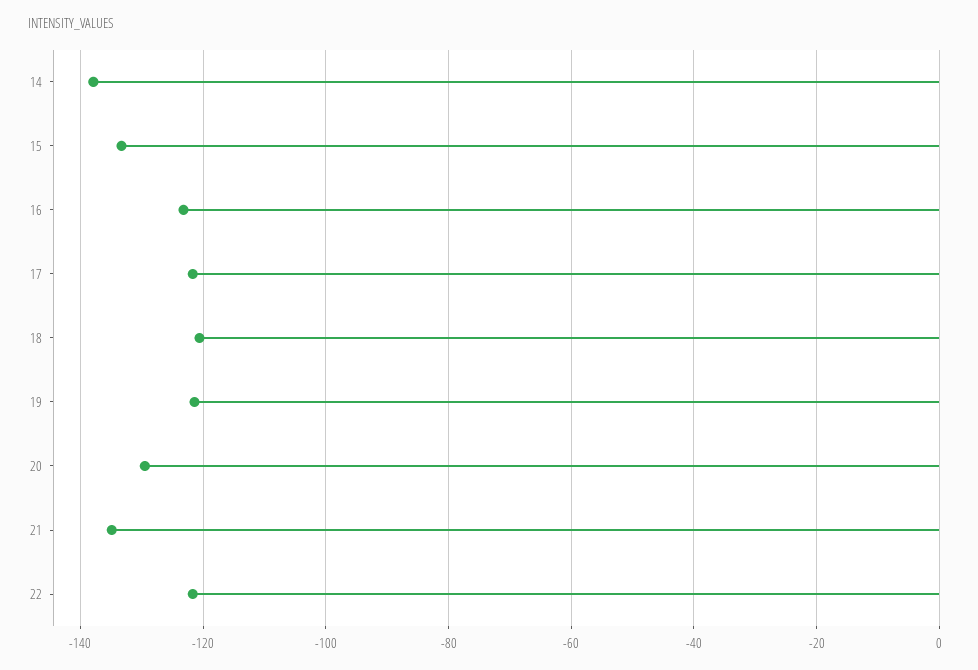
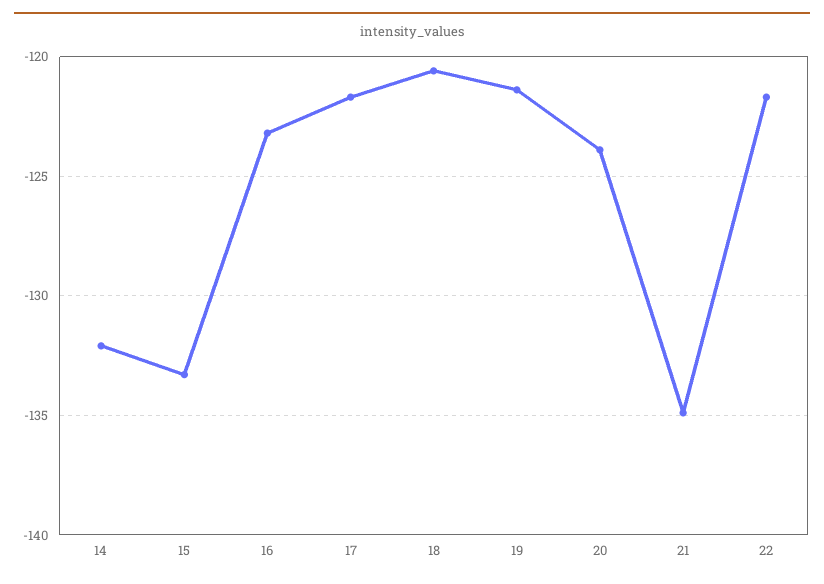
  {
-   "14": -138,
+   "14": -132,
    "15": -133.5,
    "16": -123,
    "17": -121.5,
    "18": -120.5,
    "19": -121.5,
-   "20": -130,
+   "20": -124,
    "21": -135,
    "22": -121.5
  }

